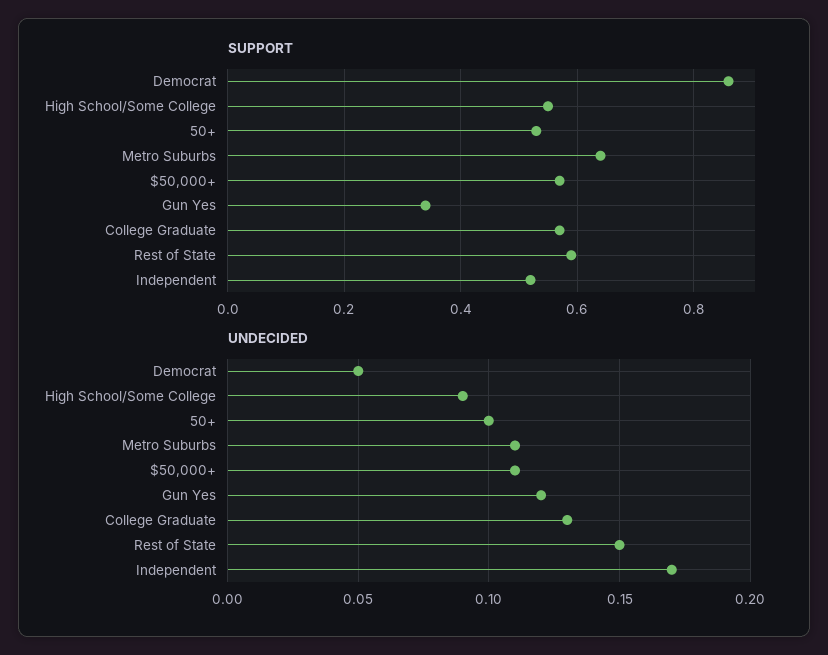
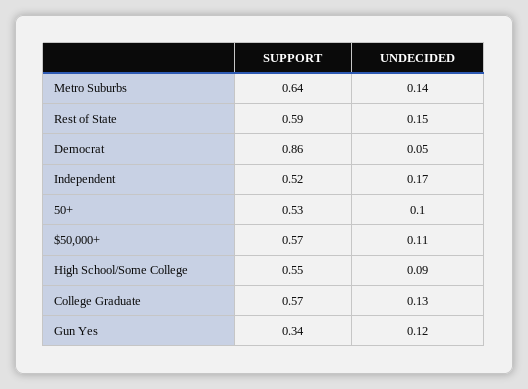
  {
    "SUPPORT": {
      "Democrat": 0.86,
      "High School/Some College": 0.55,
      "50+": 0.53,
      "Metro Suburbs": 0.64,
      "$50,000+": 0.57,
      "Gun Yes": 0.34,
      "College Graduate": 0.57,
      "Rest of State": 0.59,
      "Independent": 0.52
    },
    "UNDECIDED": {
      "Democrat": 0.05,
      "High School/Some College": 0.09,
      "50+": 0.1,
-     "Metro Suburbs": 0.11,
+     "Metro Suburbs": 0.14,
      "$50,000+": 0.11,
      "Gun Yes": 0.12,
      "College Graduate": 0.13,
      "Rest of State": 0.15,
      "Independent": 0.17
    }
  }

